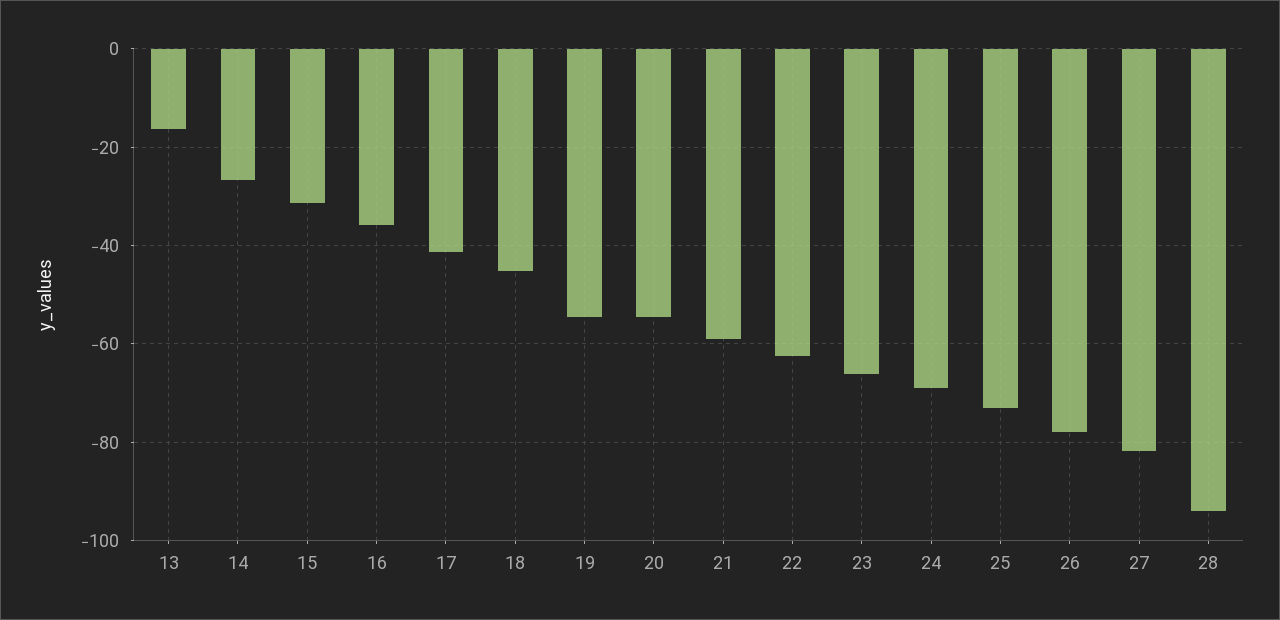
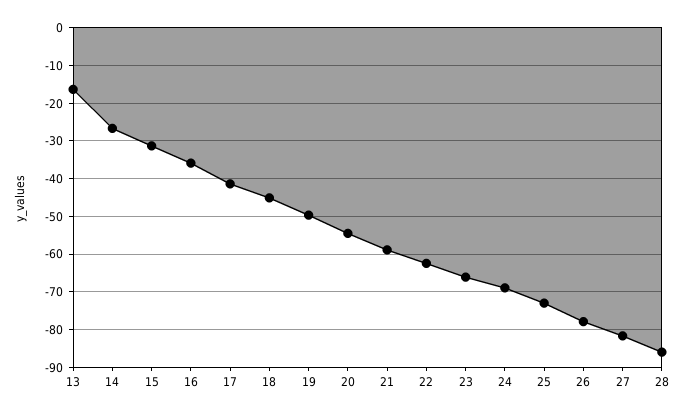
  {
    "13": -16,
    "14": -26,
    "15": -32,
    "16": -36,
    "17": -42,
    "18": -46,
-   "19": -54,
+   "19": -50,
    "20": -54,
    "21": -58,
    "22": -62,
    "23": -66,
    "24": -70,
    "25": -74,
    "26": -78,
    "27": -82,
-   "28": -94
+   "28": -86
  }

